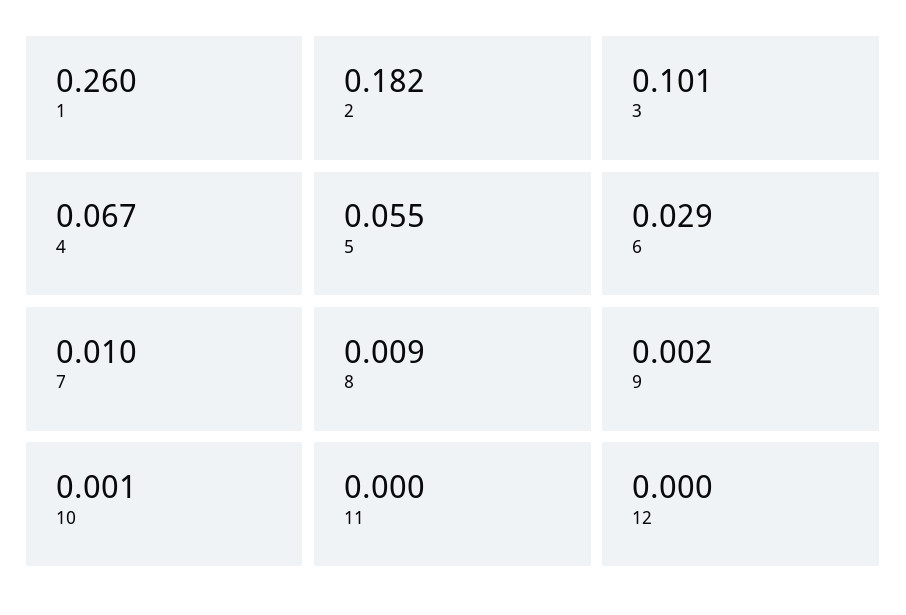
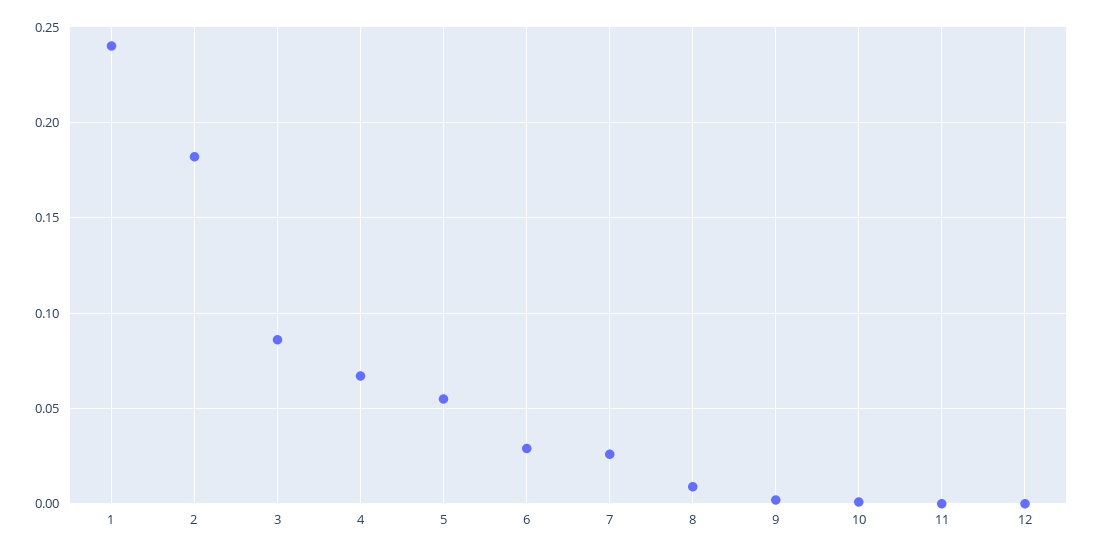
  {
-   "1": 0.26,
+   "1": 0.24,
    "2": 0.182,
-   "3": 0.101,
+   "3": 0.085,
    "4": 0.067,
    "5": 0.055,
    "6": 0.029,
-   "7": 0.01,
+   "7": 0.025,
    "8": 0.009,
    "9": 0.002,
    "10": 0.001,
    "11": 0,
    "12": 0
  }

